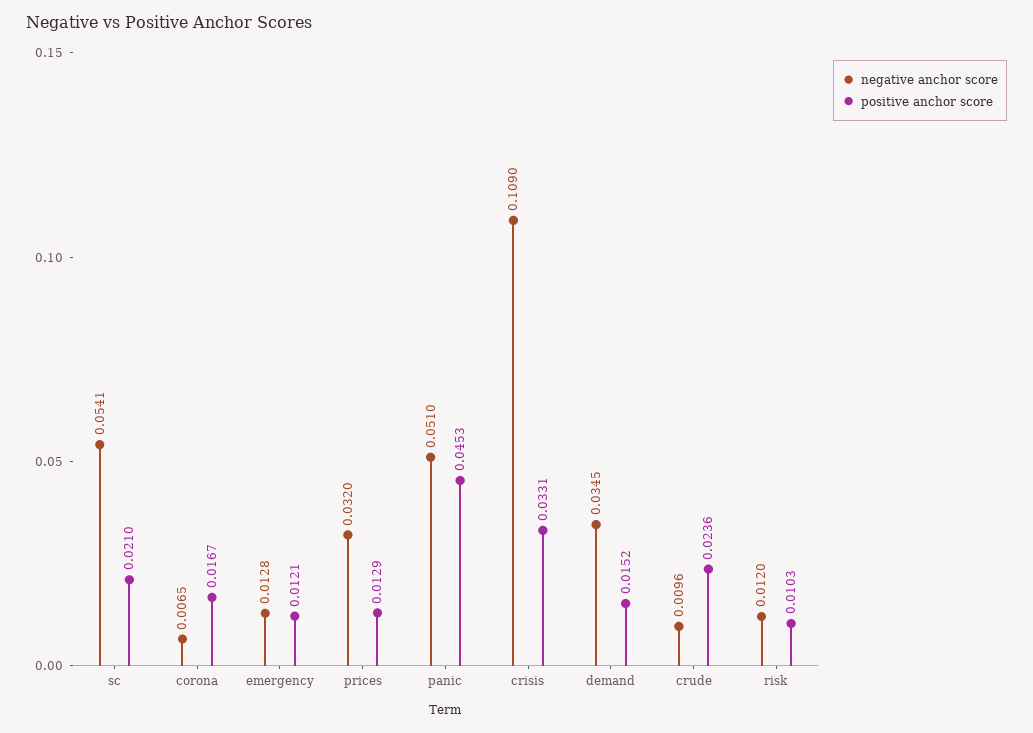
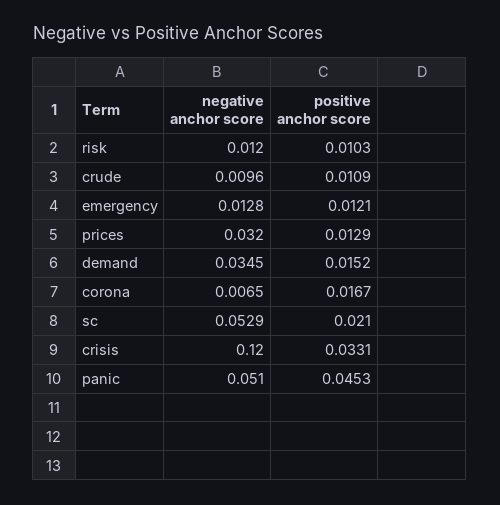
  {
    "negative anchor score": {
-     "sc": 0.0541,
+     "sc": 0.0529,
      "corona": 0.0065,
      "emergency": 0.0128,
      "prices": 0.032,
      "panic": 0.051,
-     "crisis": 0.109,
+     "crisis": 0.12,
      "demand": 0.0345,
      "crude": 0.0096,
      "risk": 0.012
    },
    "positive anchor score": {
      "sc": 0.021,
      "corona": 0.0167,
      "emergency": 0.0121,
      "prices": 0.0129,
      "panic": 0.0453,
      "crisis": 0.0331,
      "demand": 0.0152,
-     "crude": 0.0236,
+     "crude": 0.0109,
      "risk": 0.0103
    }
  }

